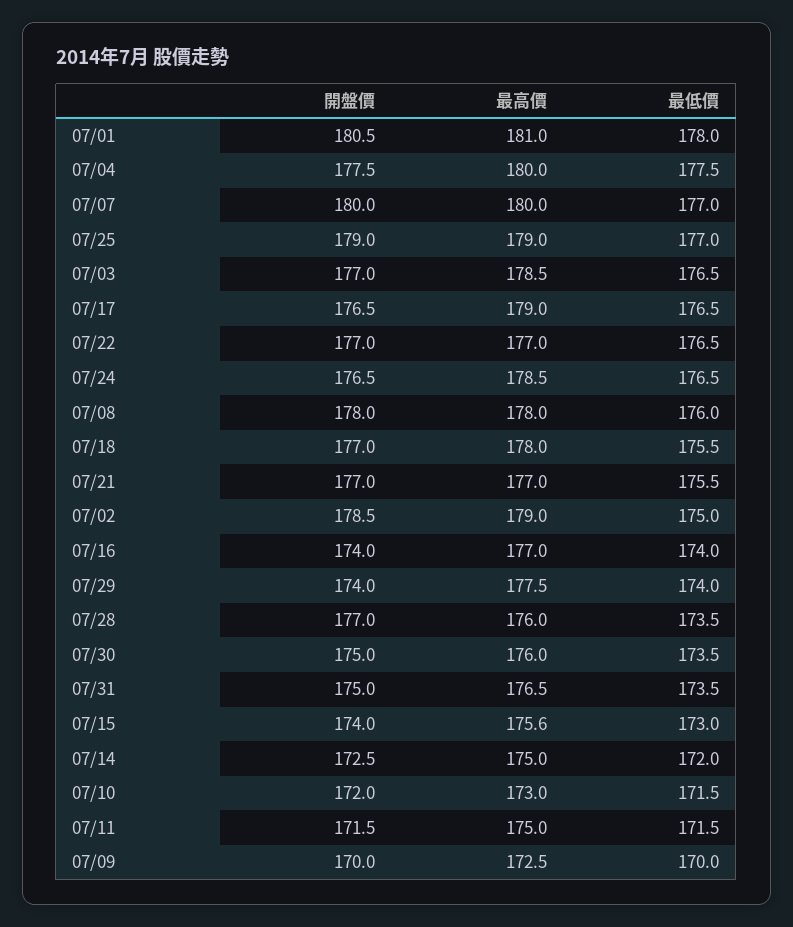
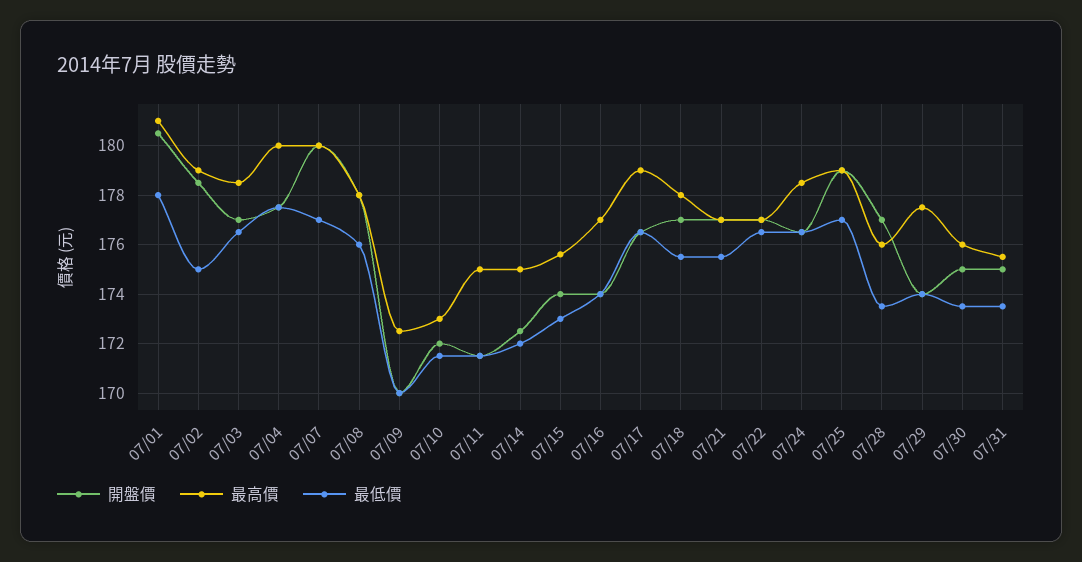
  {
    "開盤價": {
      "07/01": 180.5,
      "07/04": 177.5,
      "07/07": 180,
      "07/25": 179,
      "07/03": 177,
      "07/17": 176.5,
      "07/22": 177,
      "07/24": 176.5,
      "07/08": 178,
      "07/18": 177,
      "07/21": 177,
      "07/02": 178.5,
      "07/16": 174,
      "07/29": 174,
      "07/28": 177,
      "07/30": 175,
      "07/31": 175,
      "07/15": 174,
      "07/14": 172.5,
      "07/10": 172,
      "07/11": 171.5,
      "07/09": 170
    },
    "最高價": {
      "07/01": 181,
      "07/04": 180,
      "07/07": 180,
      "07/25": 179,
      "07/03": 178.5,
      "07/17": 179,
      "07/22": 177,
      "07/24": 178.5,
      "07/08": 178,
      "07/18": 178,
      "07/21": 177,
      "07/02": 179,
      "07/16": 177,
      "07/29": 177.5,
      "07/28": 176,
      "07/30": 176,
-     "07/31": 176.5,
+     "07/31": 175.5,
      "07/15": 175.6,
      "07/14": 175,
      "07/10": 173,
      "07/11": 175,
      "07/09": 172.5
    },
    "最低價": {
      "07/01": 178,
      "07/04": 177.5,
      "07/07": 177,
      "07/25": 177,
      "07/03": 176.5,
      "07/17": 176.5,
      "07/22": 176.5,
      "07/24": 176.5,
      "07/08": 176,
      "07/18": 175.5,
      "07/21": 175.5,
      "07/02": 175,
      "07/16": 174,
      "07/29": 174,
      "07/28": 173.5,
      "07/30": 173.5,
      "07/31": 173.5,
      "07/15": 173,
      "07/14": 172,
      "07/10": 171.5,
      "07/11": 171.5,
      "07/09": 170
    }
  }

